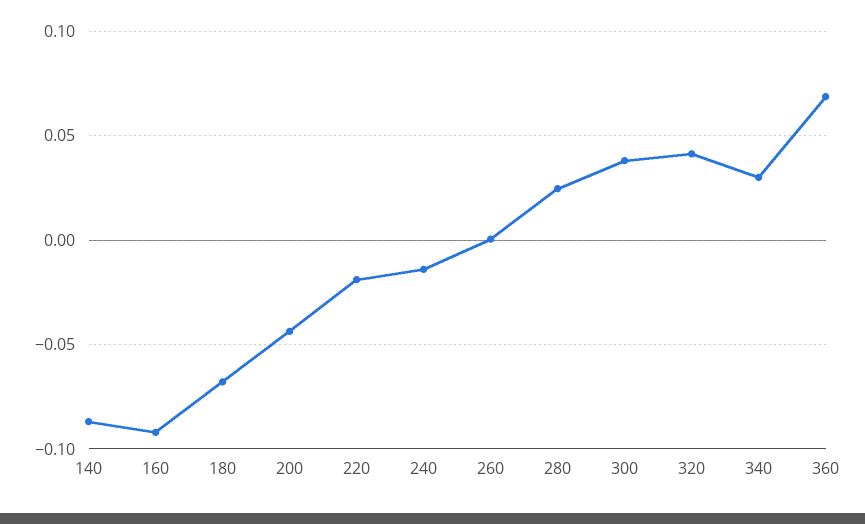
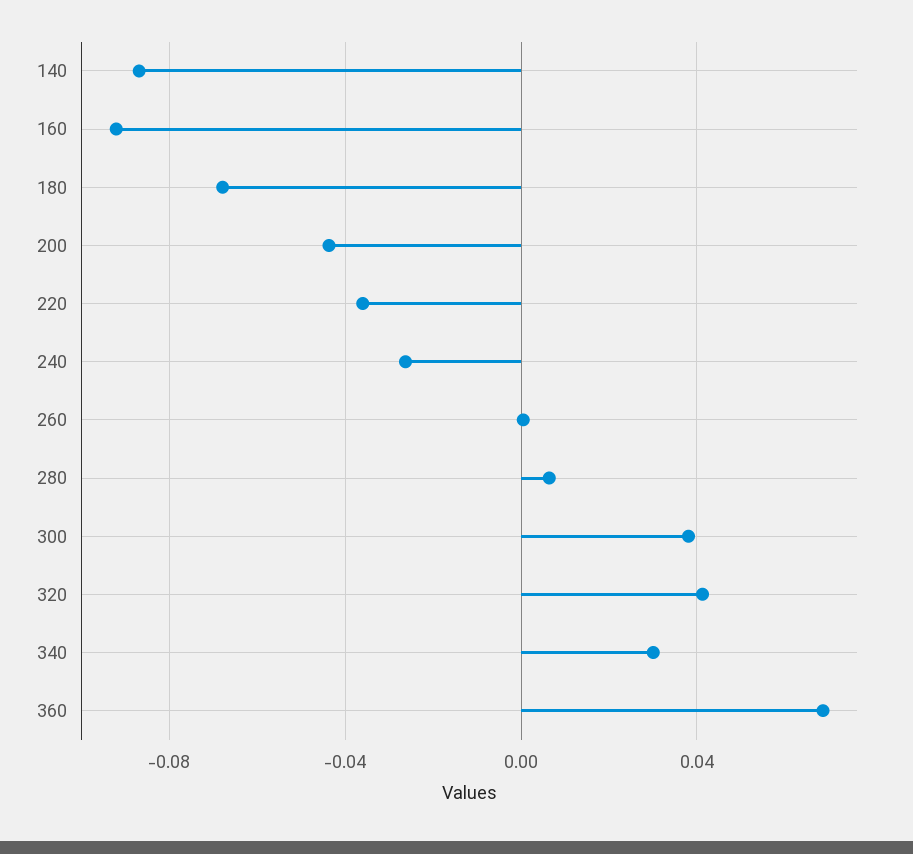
  {
    "140": -0.085,
    "160": -0.09,
    "180": -0.07,
    "200": -0.045,
-   "220": -0.02,
+   "220": -0.035,
-   "240": -0.015,
+   "240": -0.025,
    "260": 0,
-   "280": 0.025,
+   "280": 0.005,
    "300": 0.04,
    "320": 0.04,
    "340": 0.03,
    "360": 0.07
  }

